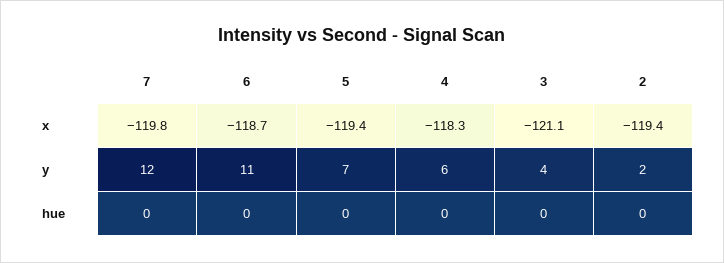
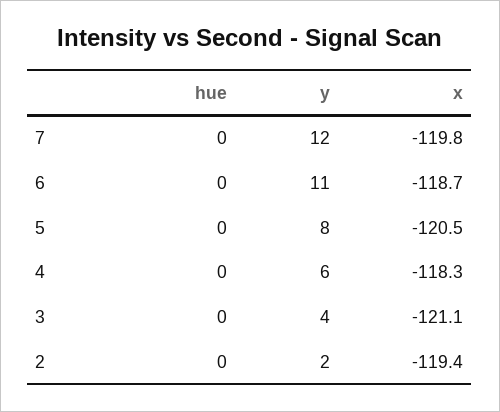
  {
    "7": {
      "x": -119.8,
      "y": 12,
      "hue": 0
    },
    "6": {
      "x": -118.7,
      "y": 11,
      "hue": 0
    },
    "5": {
-     "x": -119.4,
+     "x": -120.5,
-     "y": 7,
+     "y": 8,
      "hue": 0
    },
    "4": {
      "x": -118.3,
      "y": 6,
      "hue": 0
    },
    "3": {
      "x": -121.1,
      "y": 4,
      "hue": 0
    },
    "2": {
      "x": -119.4,
      "y": 2,
      "hue": 0
    }
  }

